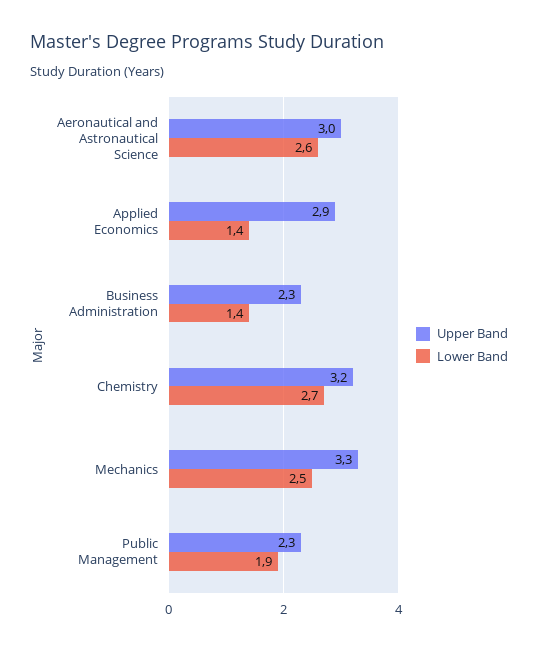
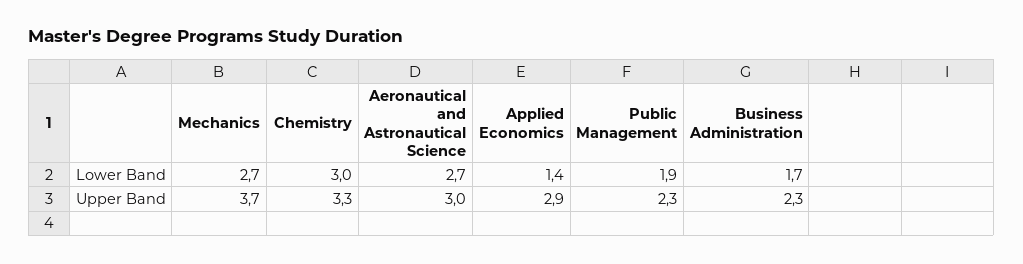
  {
    "Upper Band": {
      "Aeronautical and Astronautical Science": 3,
      "Applied Economics": 2.9,
      "Business Administration": 2.3,
-     "Chemistry": 3.2,
+     "Chemistry": 3.3,
-     "Mechanics": 3.3,
+     "Mechanics": 3.7,
      "Public Management": 2.3
    },
    "Lower Band": {
-     "Aeronautical and Astronautical Science": 2.6,
+     "Aeronautical and Astronautical Science": 2.7,
      "Applied Economics": 1.4,
-     "Business Administration": 1.4,
+     "Business Administration": 1.7,
-     "Chemistry": 2.7,
+     "Chemistry": 3,
-     "Mechanics": 2.5,
+     "Mechanics": 2.7,
      "Public Management": 1.9
    }
  }

